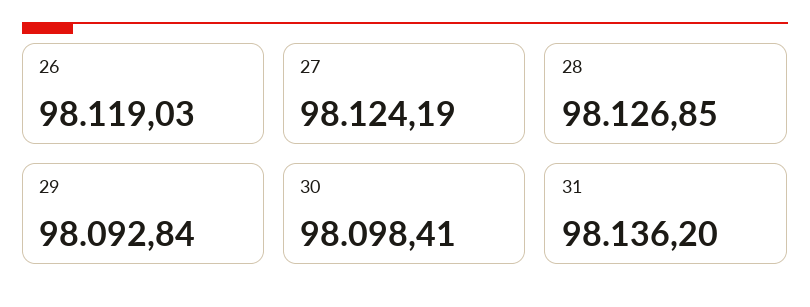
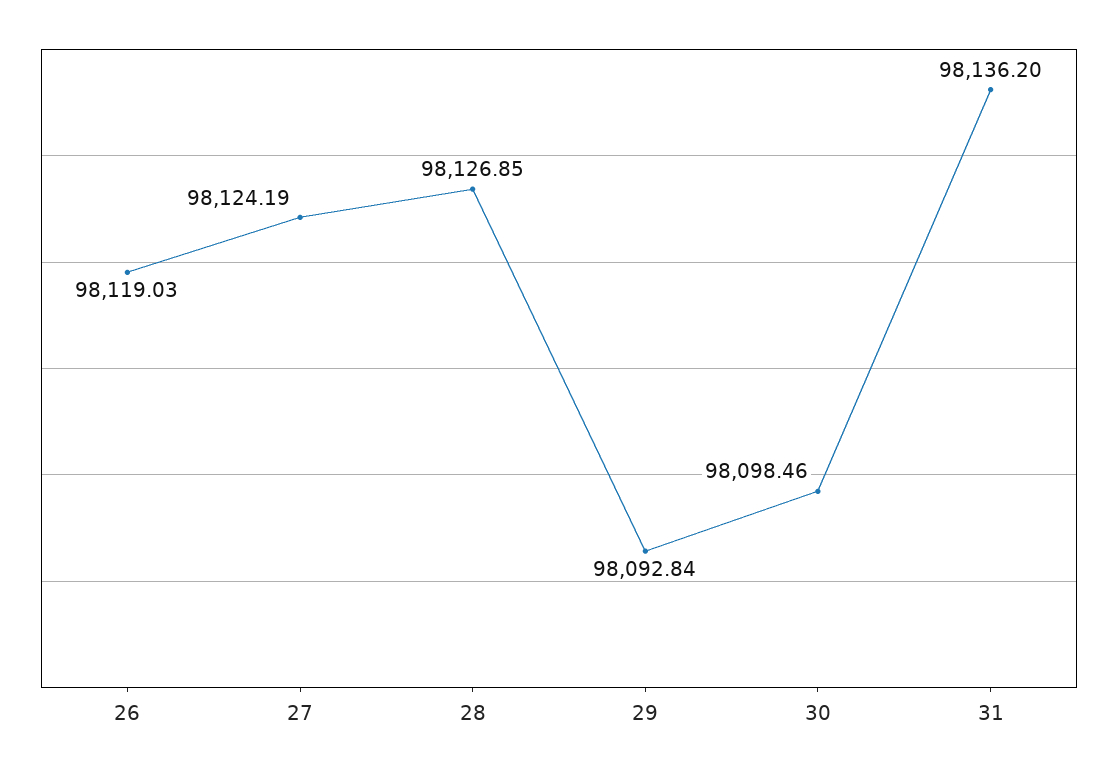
  {
    "26": 98119.03,
    "27": 98124.19,
    "28": 98126.85,
    "29": 98092.84,
-   "30": 98098.41,
+   "30": 98098.46,
    "31": 98136.2
  }

